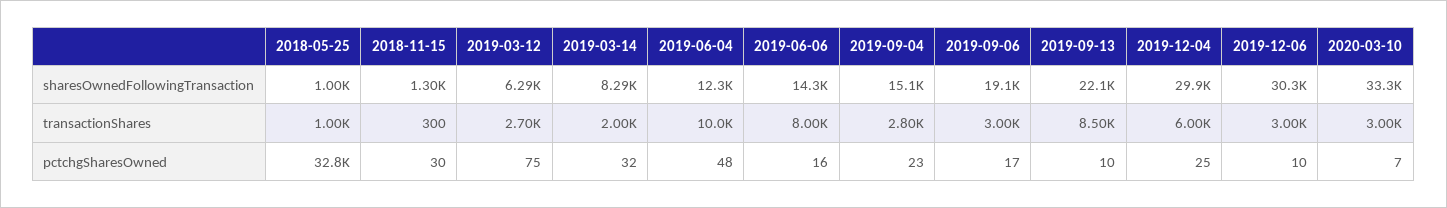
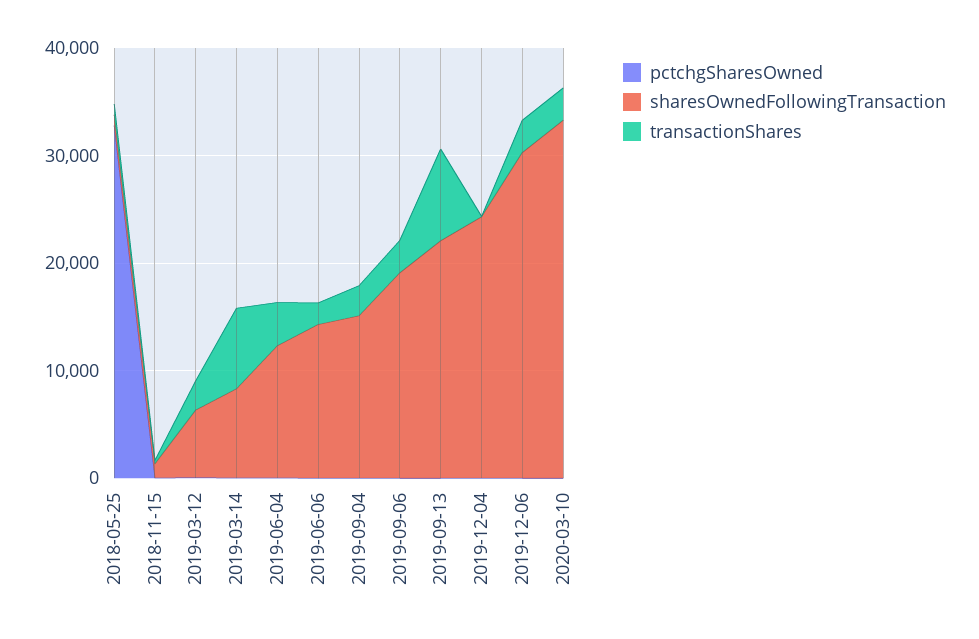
  {
    "sharesOwnedFollowingTransaction": {
      "2018-05-25": 1000,
      "2018-11-15": 1300,
      "2019-03-12": 6290,
      "2019-03-14": 8290,
      "2019-06-04": 12300,
      "2019-06-06": 14300,
      "2019-09-04": 15100,
      "2019-09-06": 19100,
      "2019-09-13": 22100,
-     "2019-12-04": 29900,
+     "2019-12-04": 24000,
      "2019-12-06": 30300,
      "2020-03-10": 33300
    },
    "transactionShares": {
      "2018-05-25": 1000,
      "2018-11-15": 300,
      "2019-03-12": 2700,
-     "2019-03-14": 2000,
+     "2019-03-14": 8000,
-     "2019-06-04": 10000,
+     "2019-06-04": 4000,
-     "2019-06-06": 8000,
+     "2019-06-06": 2000,
      "2019-09-04": 2800,
      "2019-09-06": 3000,
      "2019-09-13": 8500,
-     "2019-12-04": 6000,
+     "2019-12-04": 0,
      "2019-12-06": 3000,
      "2020-03-10": 3000
    },
    "pctchgSharesOwned": {
      "2018-05-25": 32800,
      "2018-11-15": 30,
      "2019-03-12": 75,
      "2019-03-14": 32,
      "2019-06-04": 48,
      "2019-06-06": 16,
      "2019-09-04": 23,
      "2019-09-06": 17,
      "2019-09-13": 10,
      "2019-12-04": 25,
      "2019-12-06": 10,
      "2020-03-10": 7
    }
  }

